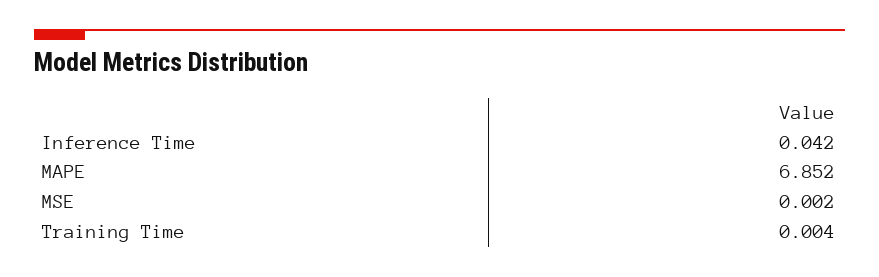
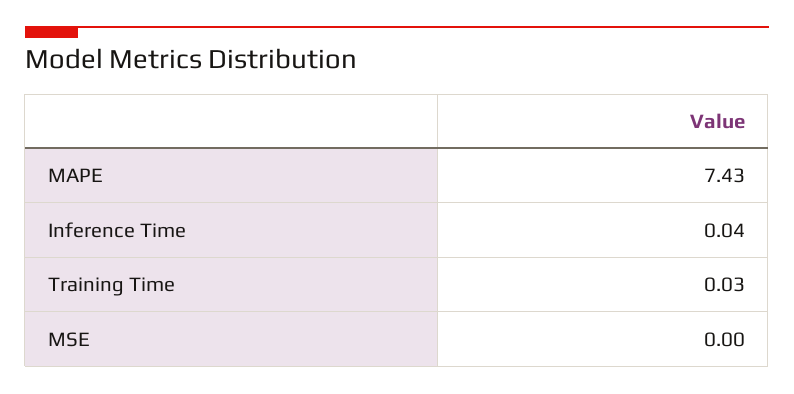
  {
    "Inference Time": 0.042,
-   "MAPE": 6.852,
+   "MAPE": 7.43,
    "MSE": 0.002,
-   "Training Time": 0.004
+   "Training Time": 0.03
  }

